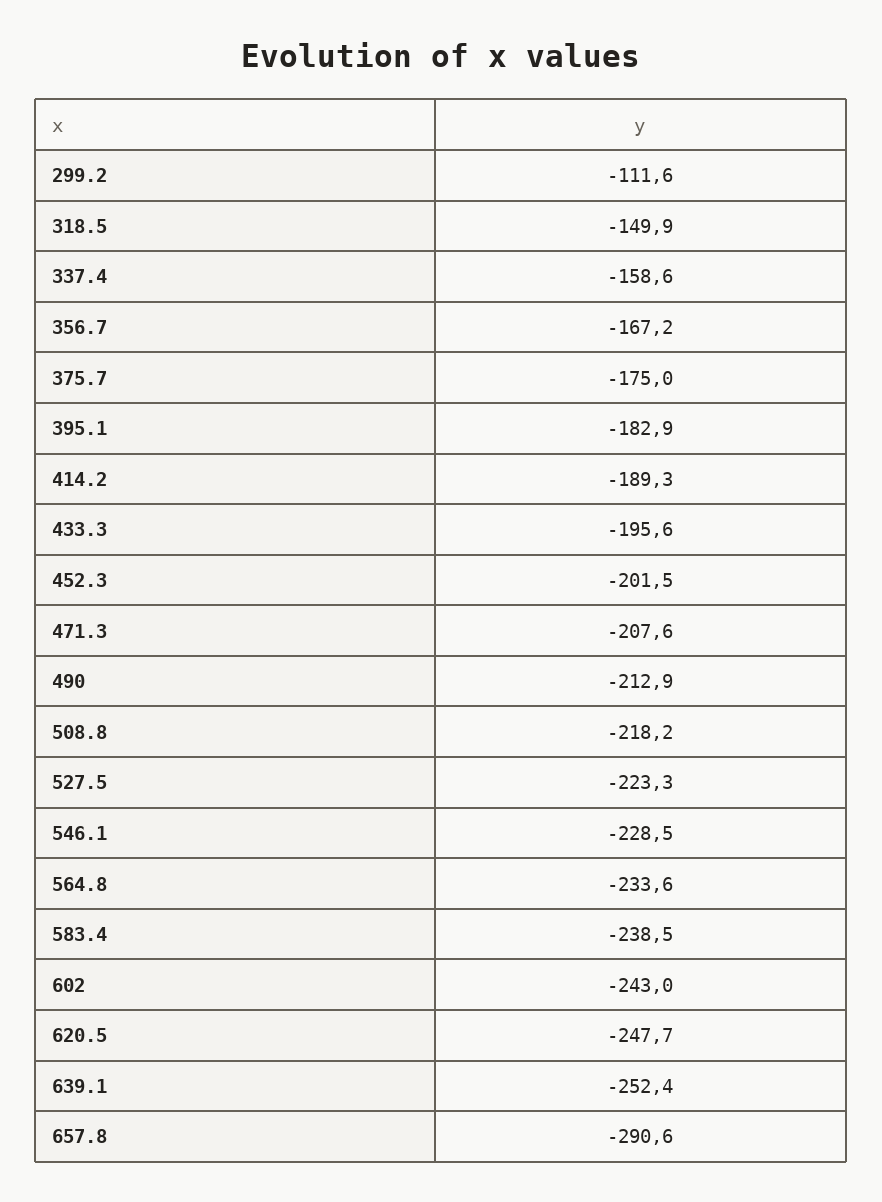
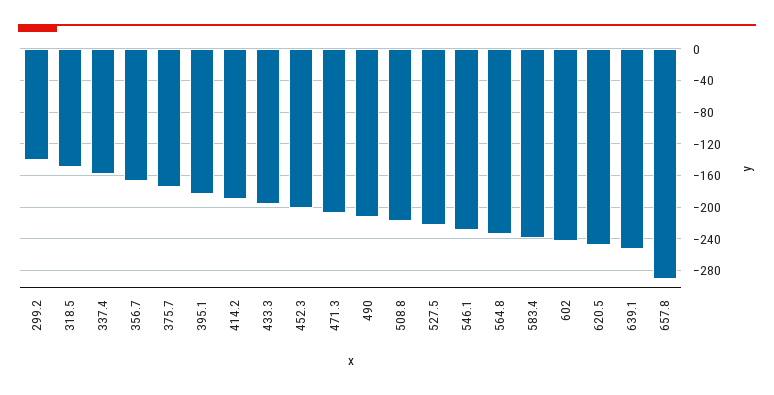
  {
-   "299.2": -111.6,
+   "299.2": -140,
    "318.5": -149.9,
    "337.4": -158.6,
    "356.7": -167.2,
    "375.7": -175,
    "395.1": -182.9,
    "414.2": -189.3,
    "433.3": -195.6,
    "452.3": -201.5,
    "471.3": -207.6,
    "490": -212.9,
    "508.8": -218.2,
    "527.5": -223.3,
    "546.1": -228.5,
    "564.8": -233.6,
    "583.4": -238.5,
    "602": -243,
    "620.5": -247.7,
    "639.1": -252.4,
    "657.8": -290.6
  }

